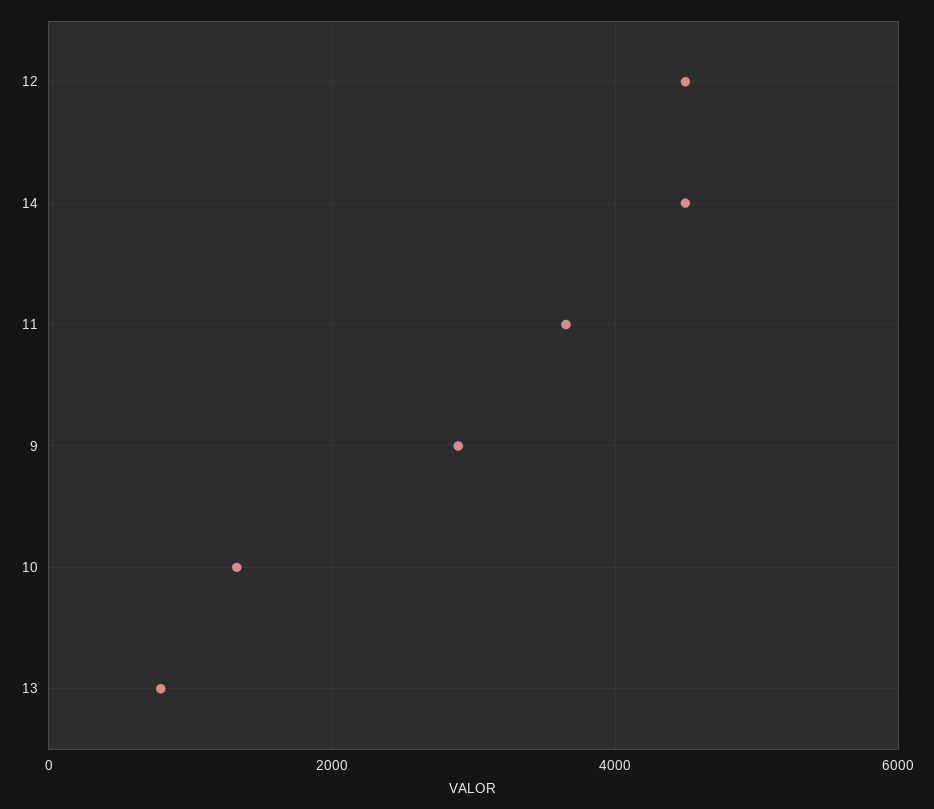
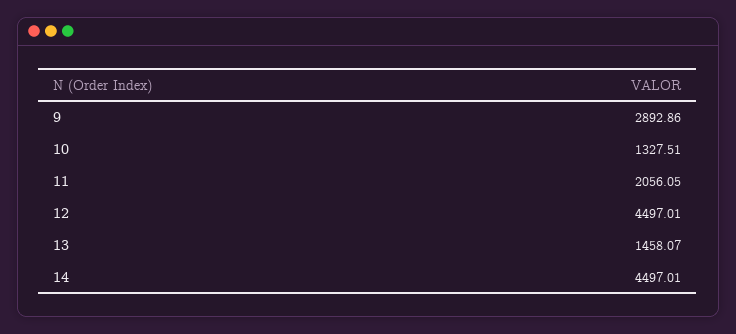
  {
    "12": 4497.01,
    "14": 4497.01,
-   "11": 3600,
+   "11": 2056.05,
    "9": 2892.86,
    "10": 1327.51,
-   "13": 800
+   "13": 1458.07
  }

